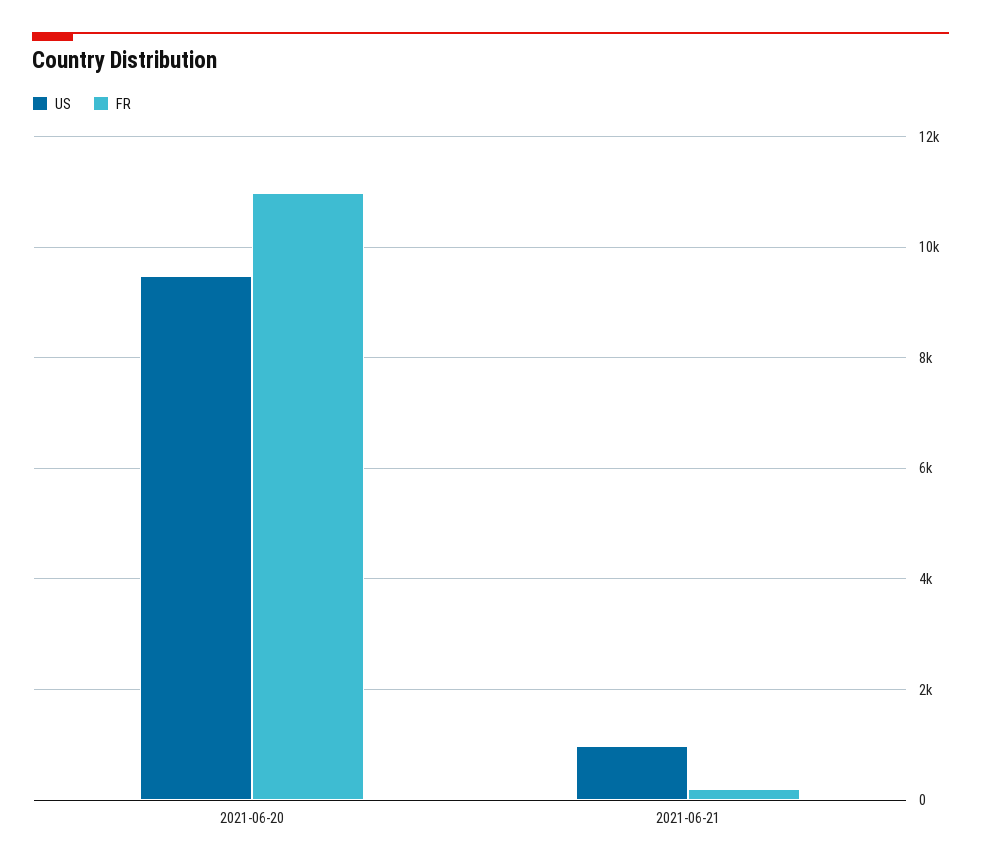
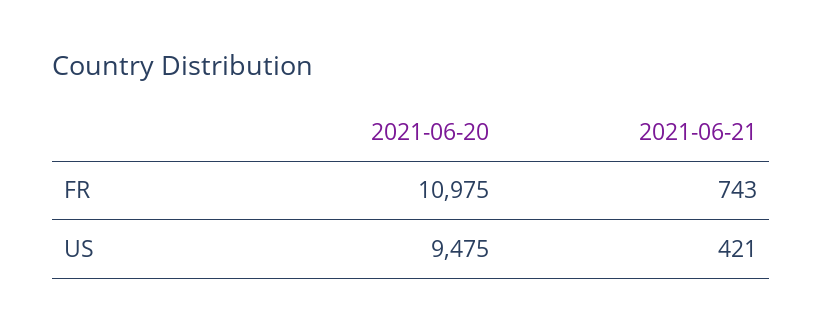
  {
    "US": {
      "2021-06-20": 9475,
-     "2021-06-21": 1000
+     "2021-06-21": 421
    },
    "FR": {
      "2021-06-20": 10975,
-     "2021-06-21": 200
+     "2021-06-21": 743
    }
  }

